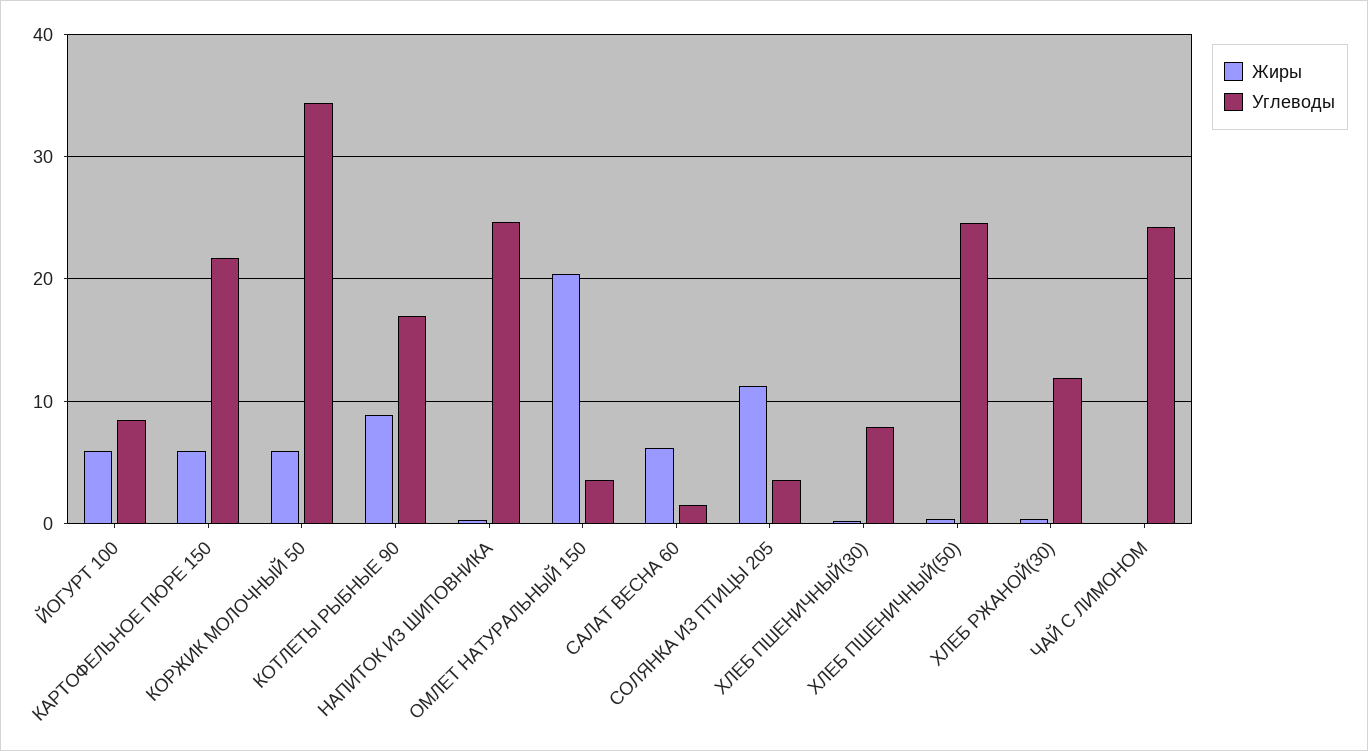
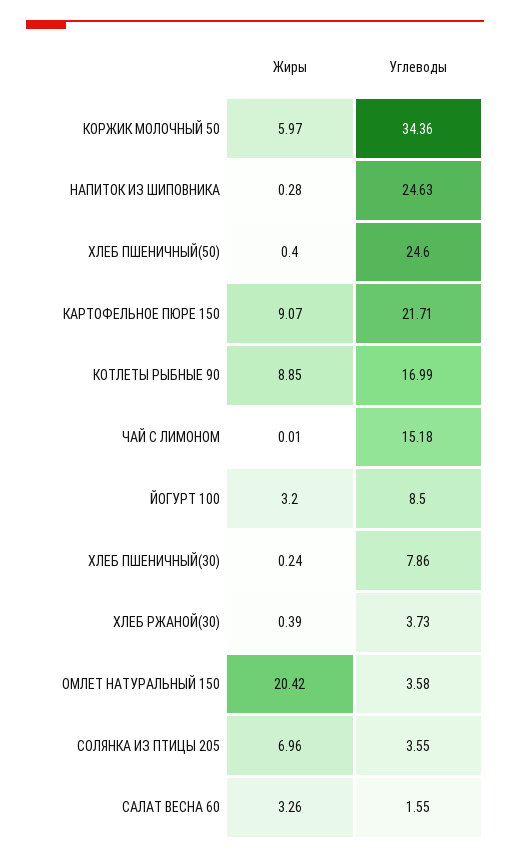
  {
    "Жиры": {
-     "ЙОГУРТ 100": 6,
+     "ЙОГУРТ 100": 3.2,
-     "КАРТОФЕЛЬНОЕ ПЮРЕ 150": 6,
+     "КАРТОФЕЛЬНОЕ ПЮРЕ 150": 9.07,
      "КОРЖИК МОЛОЧНЫЙ 50": 5.97,
      "КОТЛЕТЫ РЫБНЫЕ 90": 8.85,
      "НАПИТОК ИЗ ШИПОВНИКА": 0.28,
      "ОМЛЕТ НАТУРАЛЬНЫЙ 150": 20.42,
-     "САЛАТ ВЕСНА 60": 6,
+     "САЛАТ ВЕСНА 60": 3.26,
-     "СОЛЯНКА ИЗ ПТИЦЫ 205": 11,
+     "СОЛЯНКА ИЗ ПТИЦЫ 205": 6.96,
      "ХЛЕБ ПШЕНИЧНЫЙ(30)": 0.24,
      "ХЛЕБ ПШЕНИЧНЫЙ(50)": 0.4,
      "ХЛЕБ РЖАНОЙ(30)": 0.39,
      "ЧАЙ С ЛИМОНОМ": 0.01
    },
    "Углеводы": {
      "ЙОГУРТ 100": 8.5,
      "КАРТОФЕЛЬНОЕ ПЮРЕ 150": 21.71,
      "КОРЖИК МОЛОЧНЫЙ 50": 34.36,
      "КОТЛЕТЫ РЫБНЫЕ 90": 16.99,
      "НАПИТОК ИЗ ШИПОВНИКА": 24.63,
      "ОМЛЕТ НАТУРАЛЬНЫЙ 150": 3.58,
      "САЛАТ ВЕСНА 60": 1.55,
      "СОЛЯНКА ИЗ ПТИЦЫ 205": 3.55,
      "ХЛЕБ ПШЕНИЧНЫЙ(30)": 7.86,
      "ХЛЕБ ПШЕНИЧНЫЙ(50)": 24.6,
-     "ХЛЕБ РЖАНОЙ(30)": 12,
+     "ХЛЕБ РЖАНОЙ(30)": 3.73,
-     "ЧАЙ С ЛИМОНОМ": 24
+     "ЧАЙ С ЛИМОНОМ": 15.18
    }
  }

